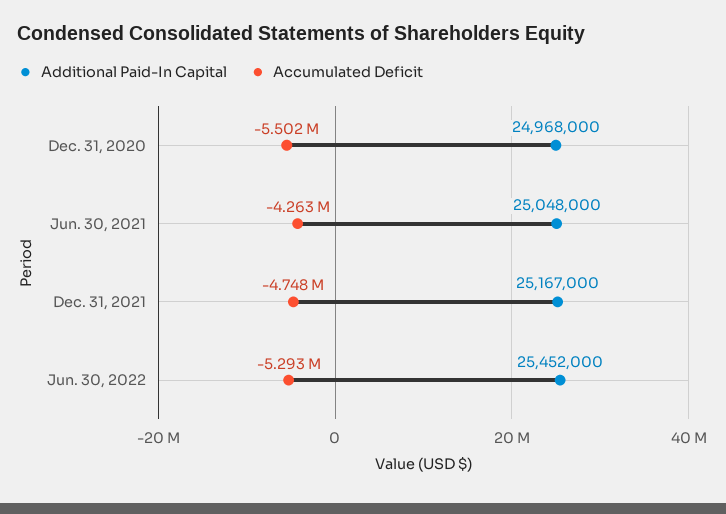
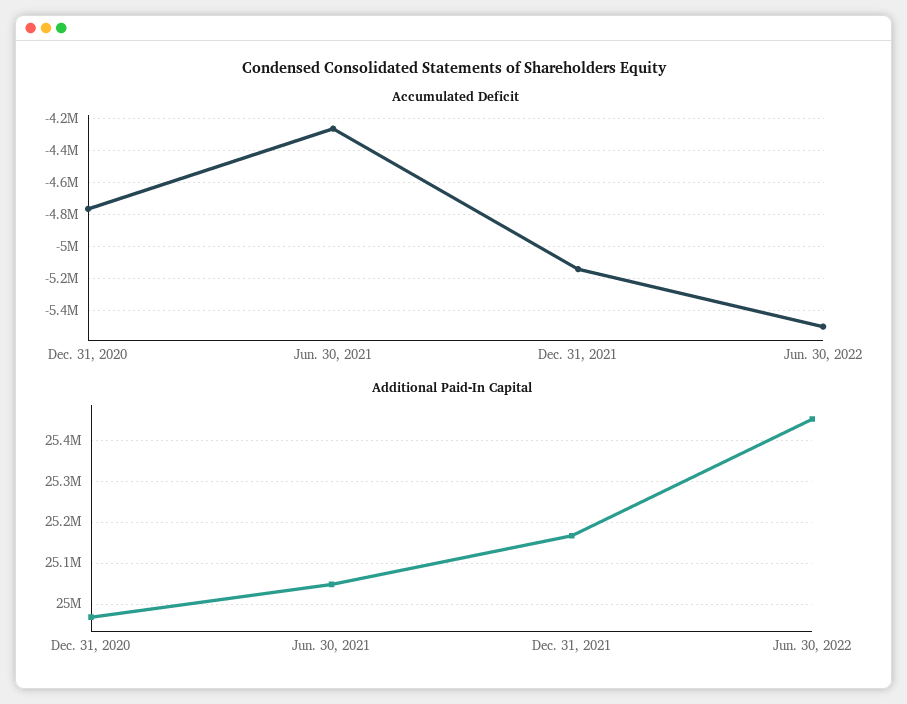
  {
    "Additional Paid-In Capital": {
      "Dec. 31, 2020": 24968000,
      "Jun. 30, 2021": 25048000,
      "Dec. 31, 2021": 25167000,
      "Jun. 30, 2022": 25452000
    },
    "Accumulated Deficit": {
-     "Dec. 31, 2020": -5502000,
+     "Dec. 31, 2020": -4750000,
      "Jun. 30, 2021": -4263000,
-     "Dec. 31, 2021": -4748000,
+     "Dec. 31, 2021": -5150000,
-     "Jun. 30, 2022": -5293000
+     "Jun. 30, 2022": -5500000
    }
  }

